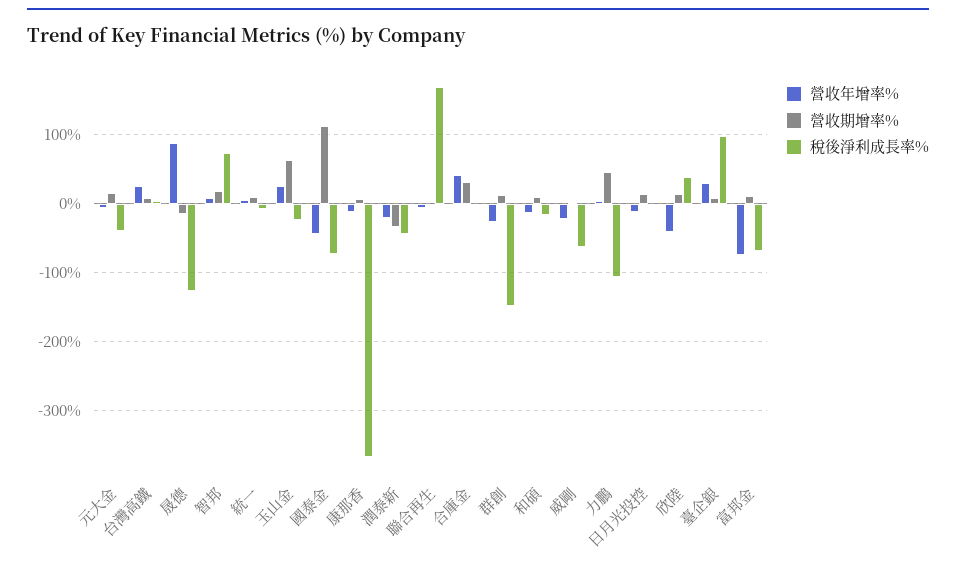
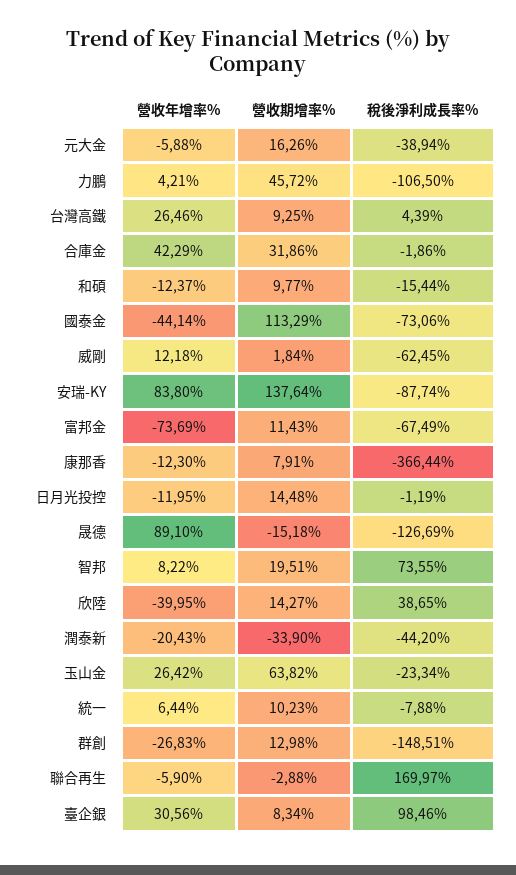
  {
    "營收年增率%": {
      "元大金": -5.88,
      "台灣高鐵": 26.46,
      "晟德": 89.1,
      "智邦": 8.22,
      "統一": 6.44,
      "玉山金": 26.42,
      "國泰金": -44.14,
      "康那香": -12.3,
      "潤泰新": -20.43,
      "聯合再生": -5.9,
      "合庫金": 42.29,
      "群創": -26.83,
      "和碩": -12.37,
-     "威剛": -20,
+     "威剛": 12.18,
      "力鵬": 4.21,
      "日月光投控": -11.95,
      "欣陸": -39.95,
      "臺企銀": 30.56,
-     "富邦金": -73.69
+     "富邦金": -73.69,
+     "安瑞-KY": 83.8
    },
    "營收期增率%": {
      "元大金": 16.26,
      "台灣高鐵": 9.25,
      "晟德": -15.18,
      "智邦": 19.51,
      "統一": 10.23,
      "玉山金": 63.82,
      "國泰金": 113.29,
      "康那香": 7.91,
      "潤泰新": -33.9,
      "聯合再生": -2.88,
      "合庫金": 31.86,
      "群創": 12.98,
      "和碩": 9.77,
      "威剛": 1.84,
      "力鵬": 45.72,
      "日月光投控": 14.48,
      "欣陸": 14.27,
      "臺企銀": 8.34,
-     "富邦金": 11.43
+     "富邦金": 11.43,
+     "安瑞-KY": 137.64
    },
    "稅後淨利成長率%": {
      "元大金": -38.94,
      "台灣高鐵": 4.39,
      "晟德": -126.69,
      "智邦": 73.55,
      "統一": -7.88,
      "玉山金": -23.34,
      "國泰金": -73.06,
      "康那香": -366.44,
      "潤泰新": -44.2,
      "聯合再生": 169.97,
      "合庫金": -1.86,
      "群創": -148.51,
      "和碩": -15.44,
      "威剛": -62.45,
      "力鵬": -106.5,
      "日月光投控": -1.19,
      "欣陸": 38.65,
      "臺企銀": 98.46,
-     "富邦金": -67.49
+     "富邦金": -67.49,
+     "安瑞-KY": -87.74
    }
  }

